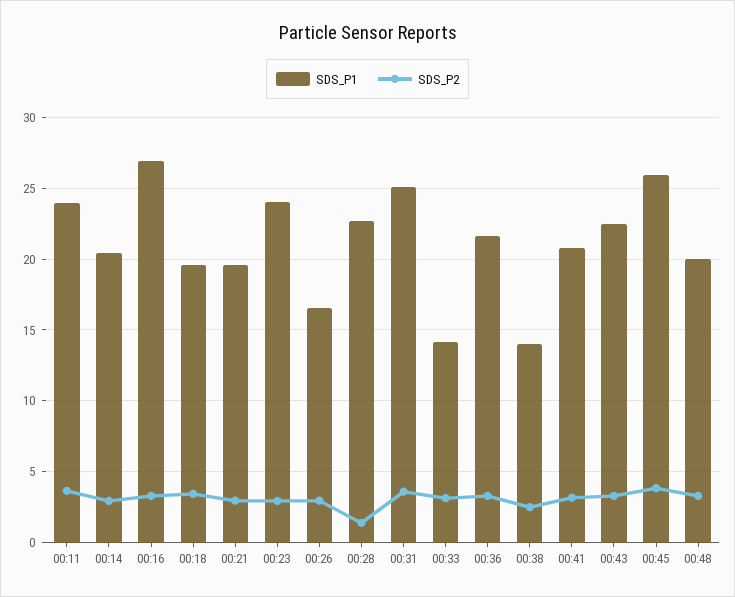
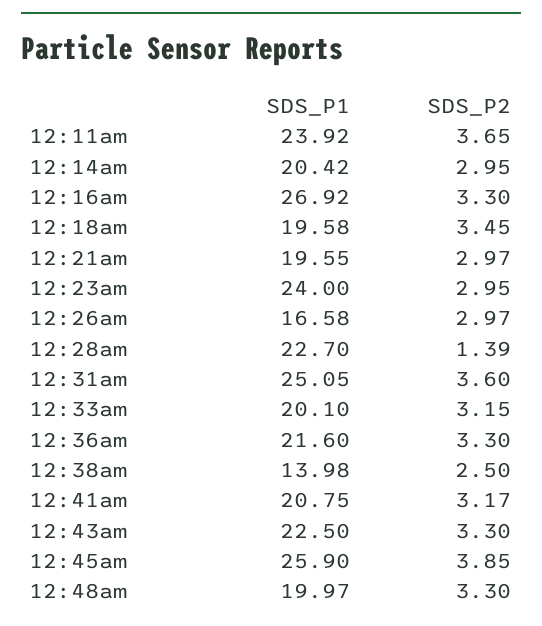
  {
    "SDS_P1": {
      "00:11": 23.92,
      "00:14": 20.42,
      "00:16": 26.92,
      "00:18": 19.58,
      "00:21": 19.55,
      "00:23": 24,
      "00:26": 16.58,
      "00:28": 22.7,
      "00:31": 25.05,
-     "00:33": 14,
+     "00:33": 20.1,
      "00:36": 21.6,
      "00:38": 13.98,
      "00:41": 20.75,
      "00:43": 22.5,
      "00:45": 25.9,
      "00:48": 19.97
    },
    "SDS_P2": {
      "00:11": 3.65,
      "00:14": 2.95,
      "00:16": 3.3,
      "00:18": 3.45,
      "00:21": 2.97,
      "00:23": 2.95,
      "00:26": 2.97,
      "00:28": 1.39,
      "00:31": 3.6,
      "00:33": 3.15,
      "00:36": 3.3,
      "00:38": 2.5,
      "00:41": 3.17,
      "00:43": 3.3,
      "00:45": 3.85,
      "00:48": 3.3
    }
  }

